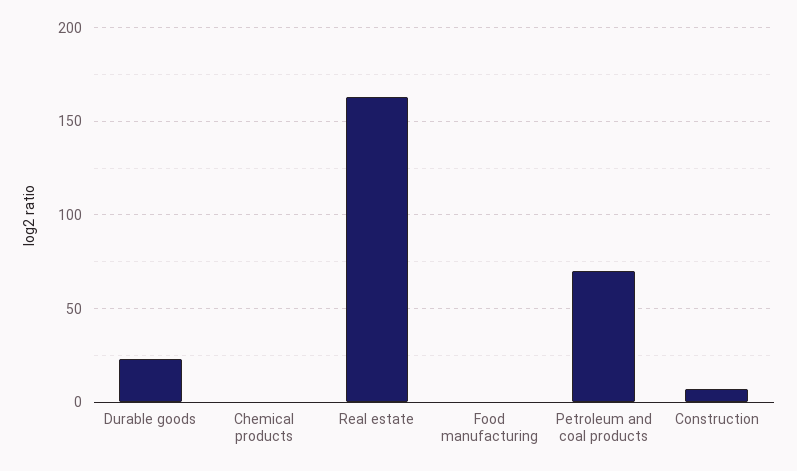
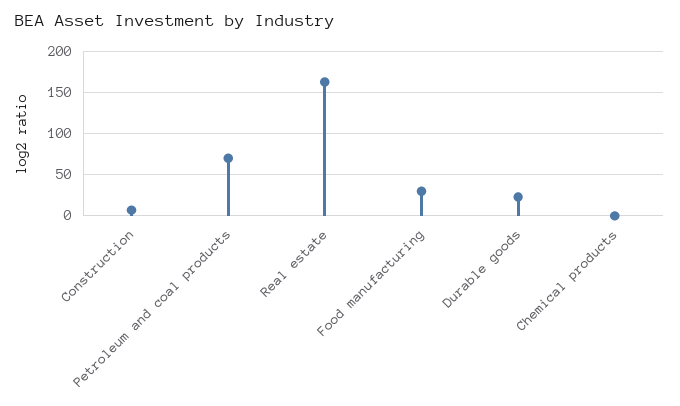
  {
    "Durable goods": 25,
    "Chemical products": 0,
    "Real estate": 165,
-   "Food manufacturing": 0,
+   "Food manufacturing": 30,
    "Petroleum and coal products": 70,
    "Construction": 5
  }

